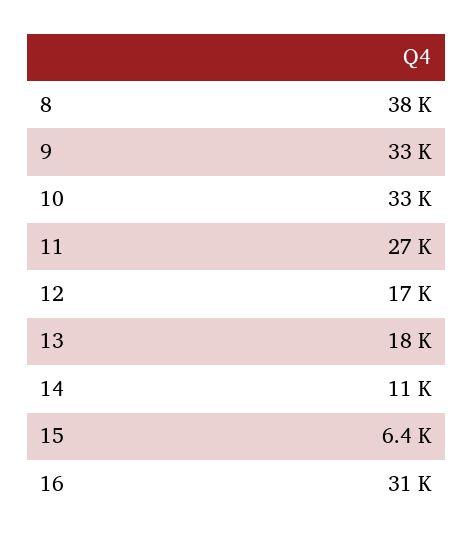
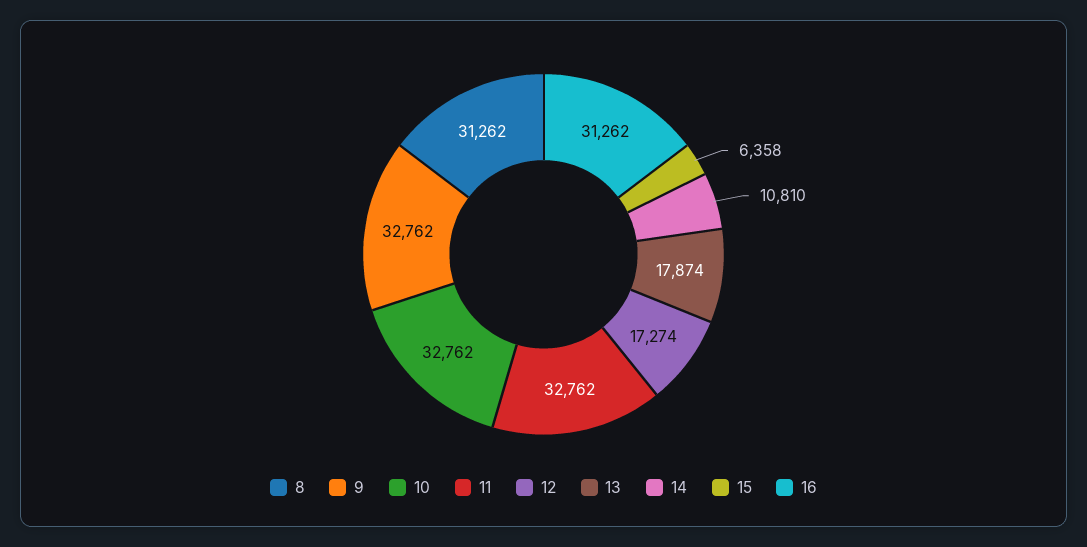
  {
-   "8": 38000,
+   "8": 31262,
    "9": 32762,
    "10": 32762,
-   "11": 27000,
+   "11": 32762,
    "12": 17274,
    "13": 17874,
    "14": 10810,
    "15": 6358,
    "16": 31262
  }

